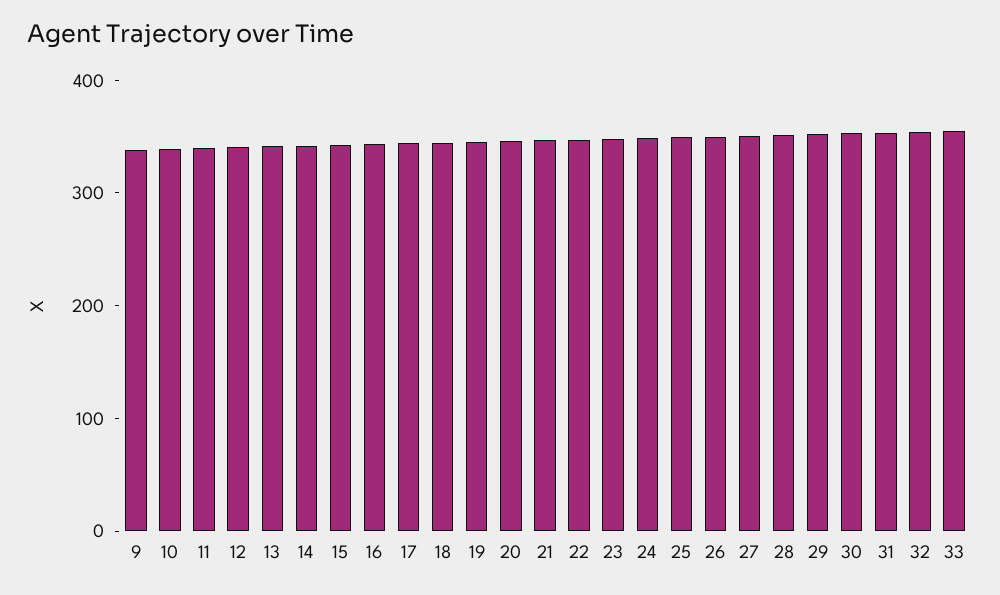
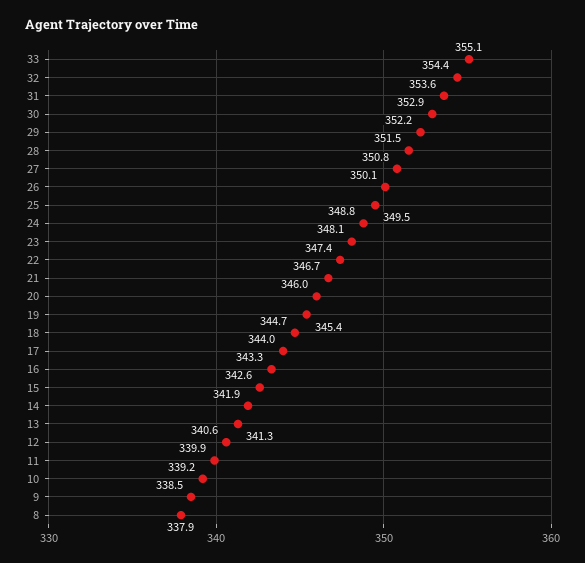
  {
    "9": 338.5,
    "10": 339.2,
    "11": 339.9,
    "12": 340.6,
    "13": 341.3,
    "14": 341.9,
    "15": 342.6,
    "16": 343.3,
    "17": 344,
    "18": 344.7,
    "19": 345.4,
    "20": 346,
    "21": 346.7,
    "22": 347.4,
    "23": 348.1,
    "24": 348.8,
    "25": 349.5,
    "26": 350.1,
    "27": 350.8,
    "28": 351.5,
    "29": 352.2,
    "30": 352.9,
    "31": 353.6,
    "32": 354.4,
-   "33": 355.1
+   "33": 355.1,
+   "8": 337.9
  }

